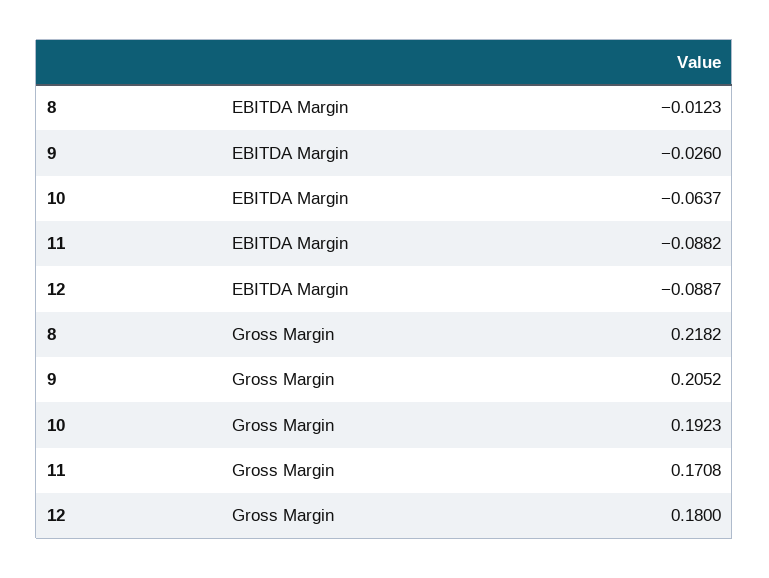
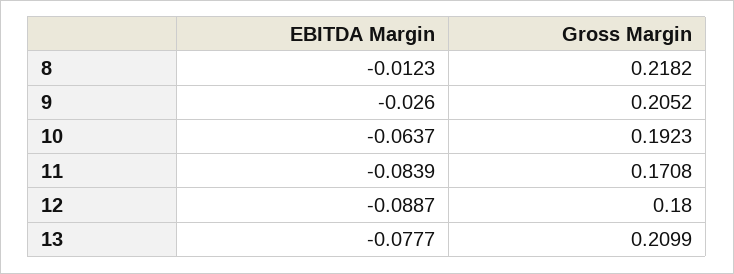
  {
    "8": {
      "EBITDA Margin": -0.0123,
      "Gross Margin": 0.2182
    },
    "9": {
      "EBITDA Margin": -0.026,
      "Gross Margin": 0.2052
    },
    "10": {
      "EBITDA Margin": -0.0637,
      "Gross Margin": 0.1923
    },
    "11": {
-     "EBITDA Margin": -0.0882,
+     "EBITDA Margin": -0.0839,
      "Gross Margin": 0.1708
    },
    "12": {
      "EBITDA Margin": -0.0887,
      "Gross Margin": 0.18
-   }
+   },
+   "13": {
+     "EBITDA Margin": -0.0777,
+     "Gross Margin": 0.2099
+   }
  }

